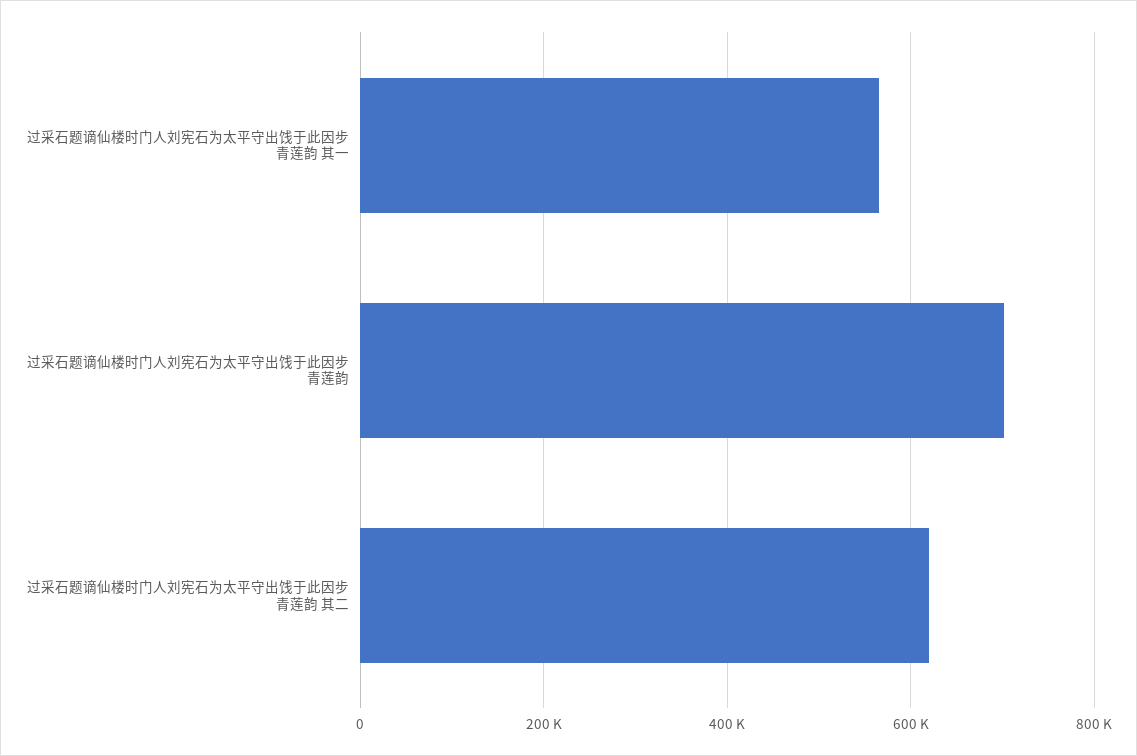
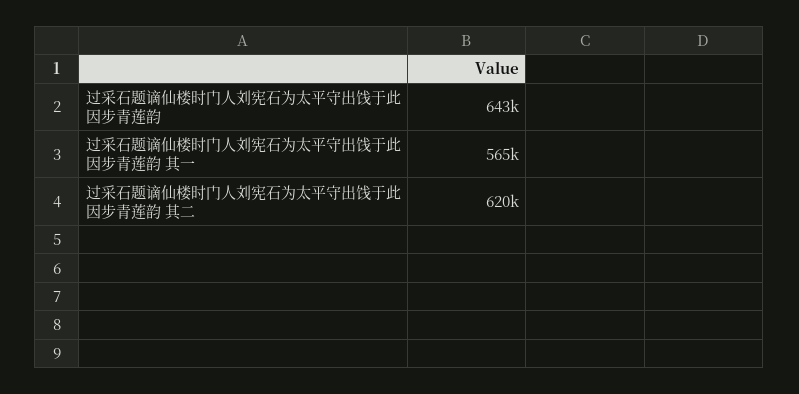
  {
    "过采石题谪仙楼时门人刘宪石为太平守出饯于此因步青莲韵 其一": 565000,
-   "过采石题谪仙楼时门人刘宪石为太平守出饯于此因步青莲韵": 700000,
+   "过采石题谪仙楼时门人刘宪石为太平守出饯于此因步青莲韵": 643000,
    "过采石题谪仙楼时门人刘宪石为太平守出饯于此因步青莲韵 其二": 620000
  }

